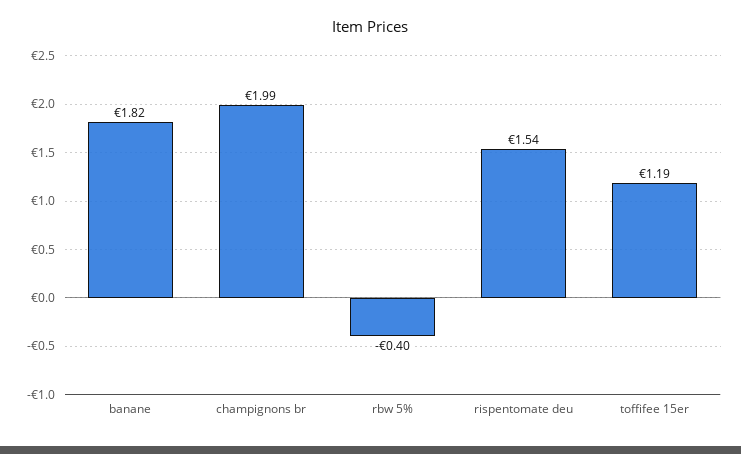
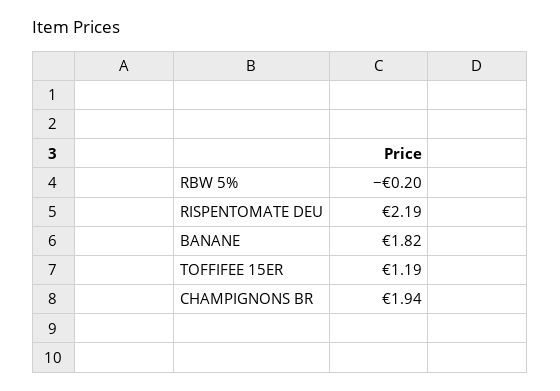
  {
    "banane": 1.82,
-   "champignons br": 1.99,
+   "champignons br": 1.94,
-   "rbw 5%": -0.4,
+   "rbw 5%": -0.2,
-   "rispentomate deu": 1.54,
+   "rispentomate deu": 2.19,
    "toffifee 15er": 1.19
  }

